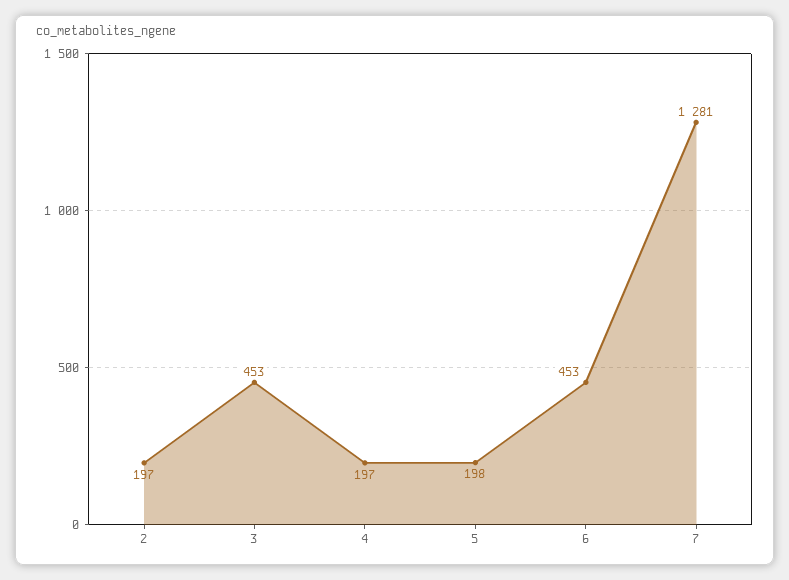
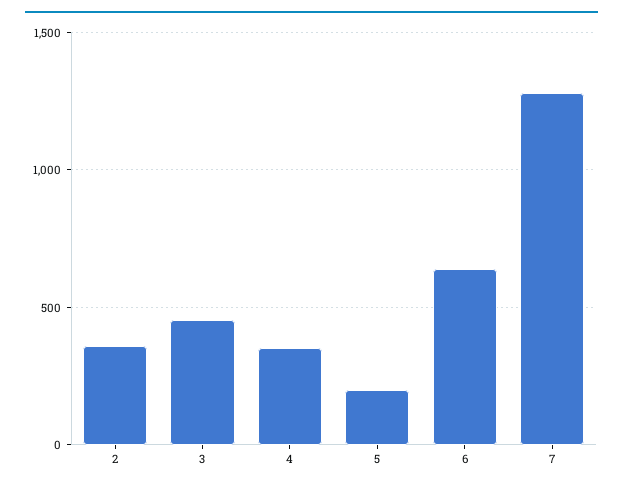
  {
-   "2": 197,
+   "2": 350,
    "3": 453,
-   "4": 197,
+   "4": 350,
    "5": 198,
-   "6": 453,
+   "6": 650,
    "7": 1281
  }

